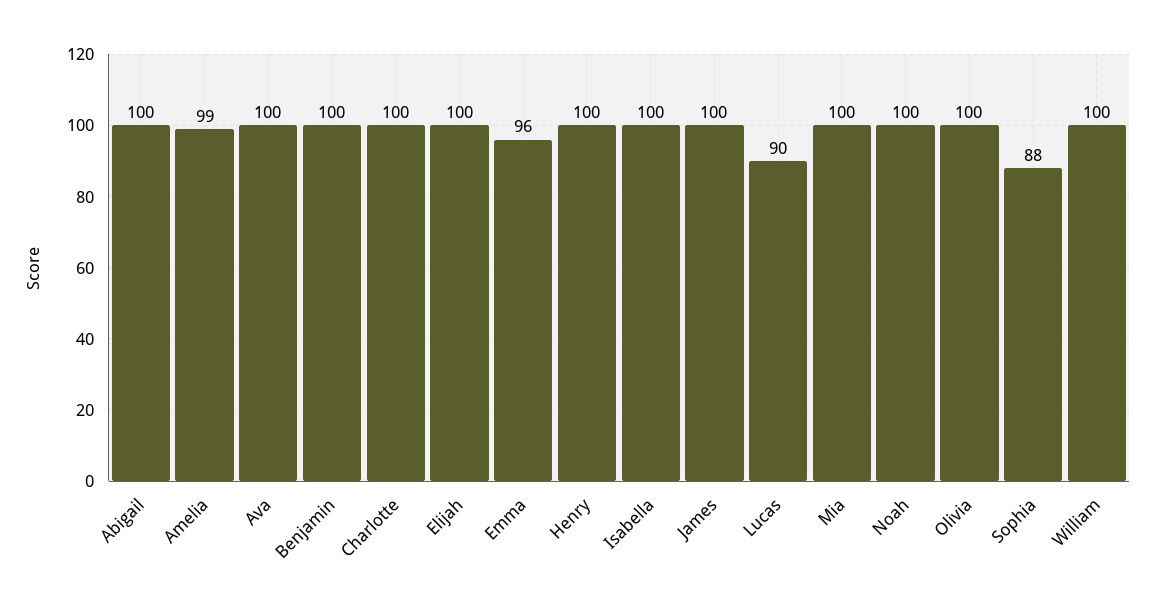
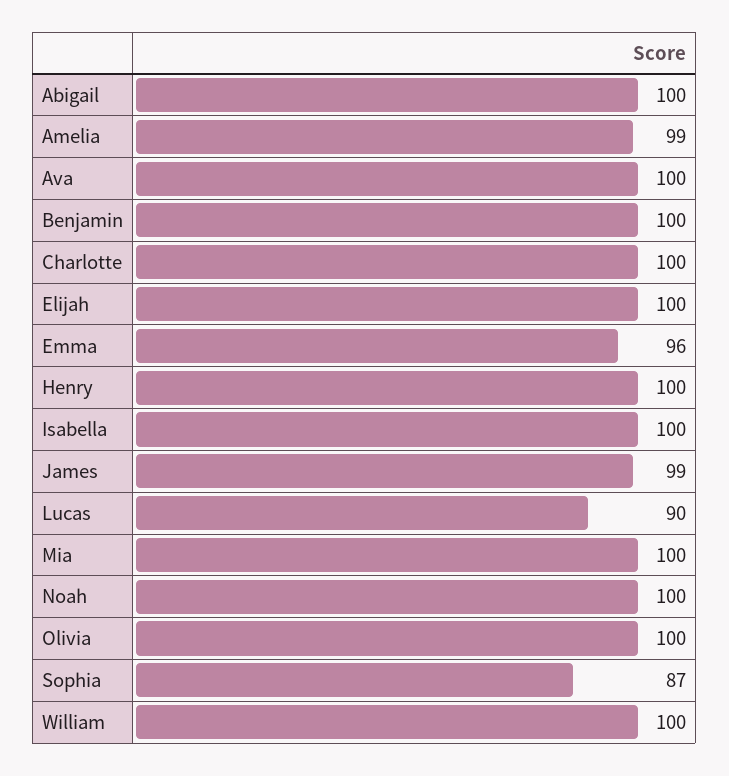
  {
    "Abigail": 100,
    "Amelia": 99,
    "Ava": 100,
    "Benjamin": 100,
    "Charlotte": 100,
    "Elijah": 100,
    "Emma": 96,
    "Henry": 100,
    "Isabella": 100,
-   "James": 100,
+   "James": 99,
    "Lucas": 90,
    "Mia": 100,
    "Noah": 100,
    "Olivia": 100,
-   "Sophia": 88,
+   "Sophia": 87,
    "William": 100
  }

